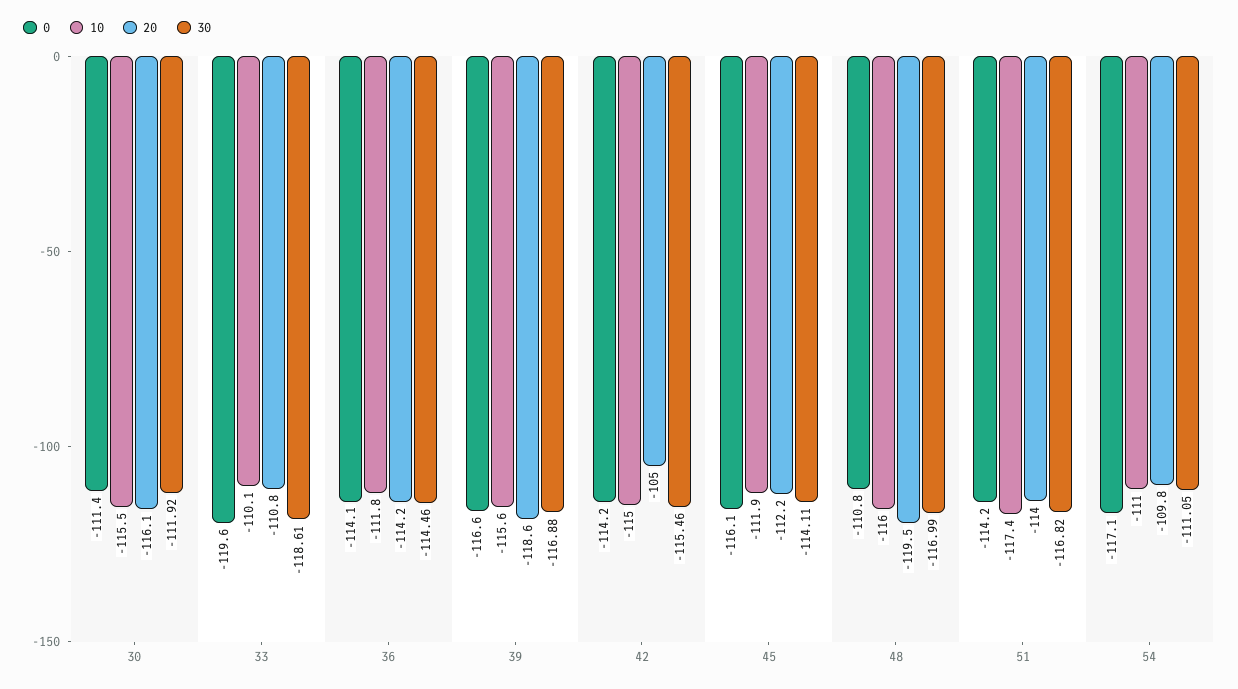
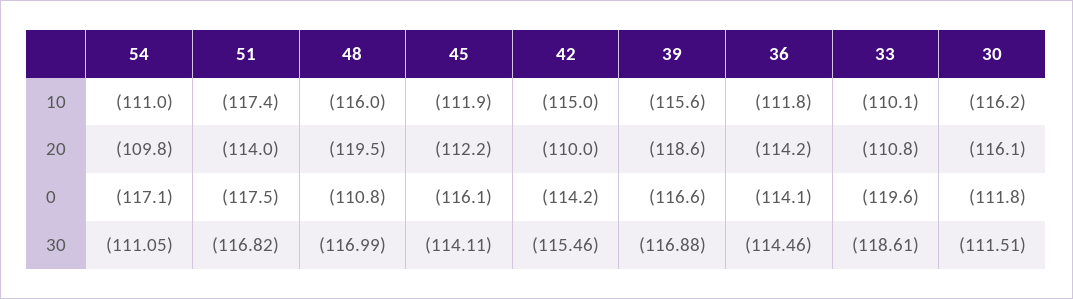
  {
    "0": {
-     "30": -111.4,
+     "30": -111.8,
      "33": -119.6,
      "36": -114.1,
      "39": -116.6,
      "42": -114.2,
      "45": -116.1,
      "48": -110.8,
-     "51": -114.2,
+     "51": -117.5,
      "54": -117.1
    },
    "10": {
-     "30": -115.5,
+     "30": -116.2,
      "33": -110.1,
      "36": -111.8,
      "39": -115.6,
      "42": -115,
      "45": -111.9,
      "48": -116,
      "51": -117.4,
      "54": -111
    },
    "20": {
      "30": -116.1,
      "33": -110.8,
      "36": -114.2,
      "39": -118.6,
-     "42": -105,
+     "42": -110,
      "45": -112.2,
      "48": -119.5,
      "51": -114,
      "54": -109.8
    },
    "30": {
-     "30": -111.92,
+     "30": -111.51,
      "33": -118.61,
      "36": -114.46,
      "39": -116.88,
      "42": -115.46,
      "45": -114.11,
      "48": -116.99,
      "51": -116.82,
      "54": -111.05
    }
  }

